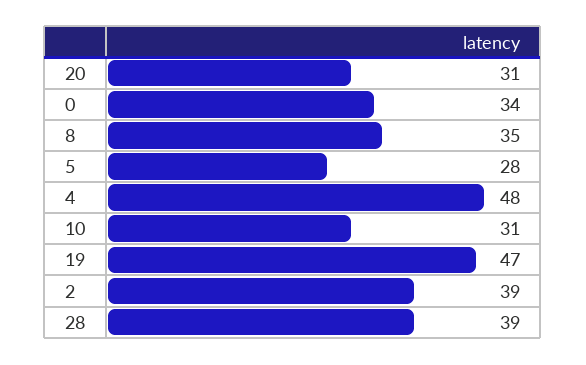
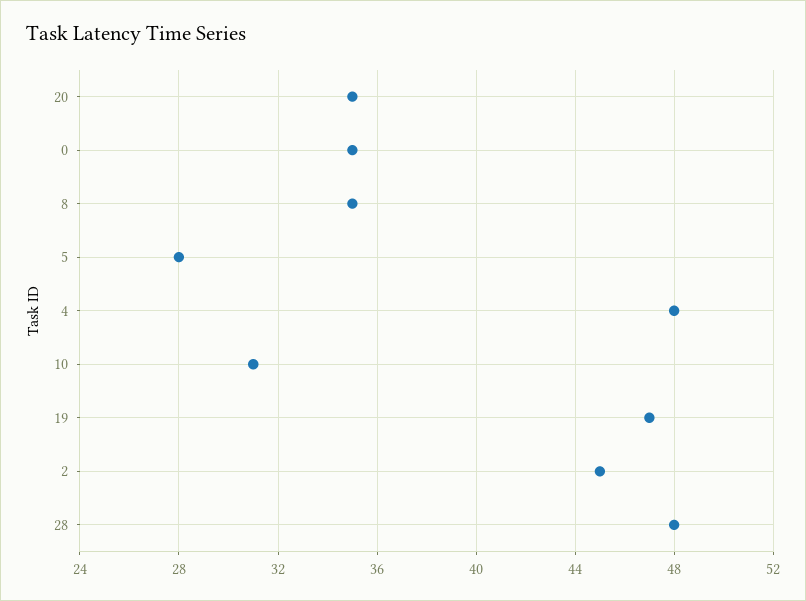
  {
-   "20": 31,
+   "20": 35,
-   "0": 34,
+   "0": 35,
    "8": 35,
    "5": 28,
    "4": 48,
    "10": 31,
    "19": 47,
-   "2": 39,
+   "2": 45,
-   "28": 39
+   "28": 48
  }

